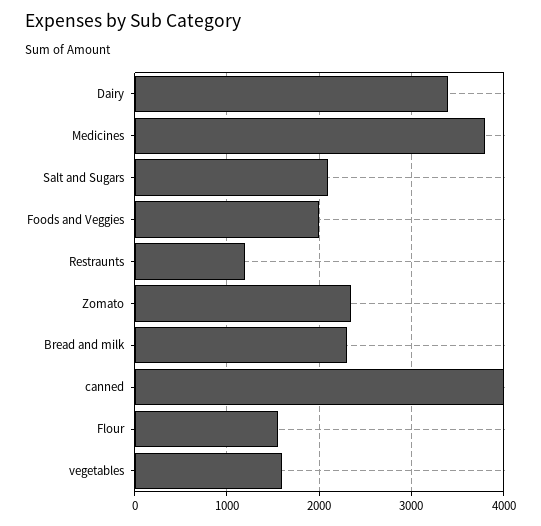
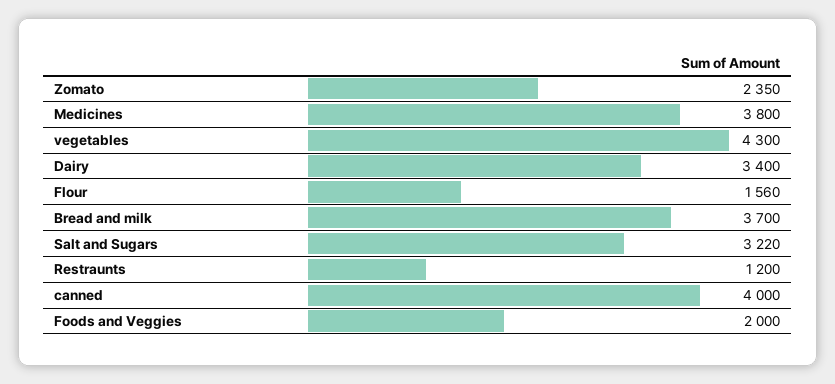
  {
    "Dairy": 3400,
    "Medicines": 3800,
-   "Salt and Sugars": 2100,
+   "Salt and Sugars": 3220,
    "Foods and Veggies": 2000,
    "Restraunts": 1200,
    "Zomato": 2350,
-   "Bread and milk": 2300,
+   "Bread and milk": 3700,
    "canned": 4000,
    "Flour": 1560,
-   "vegetables": 1600
+   "vegetables": 4300
  }

